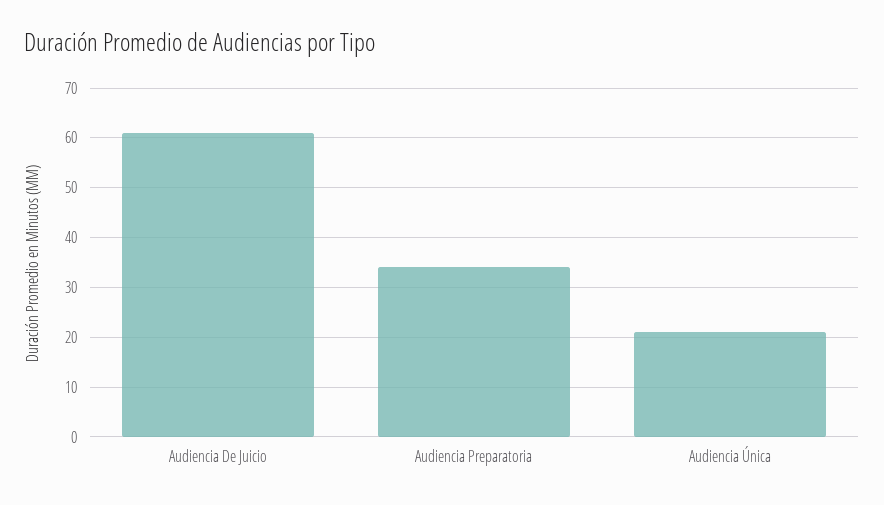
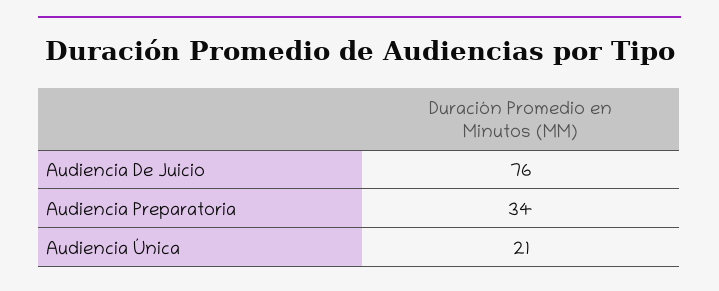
  {
-   "Audiencia De Juicio": 60,
+   "Audiencia De Juicio": 76,
    "Audiencia Preparatoria": 34,
    "Audiencia Única": 21
  }

